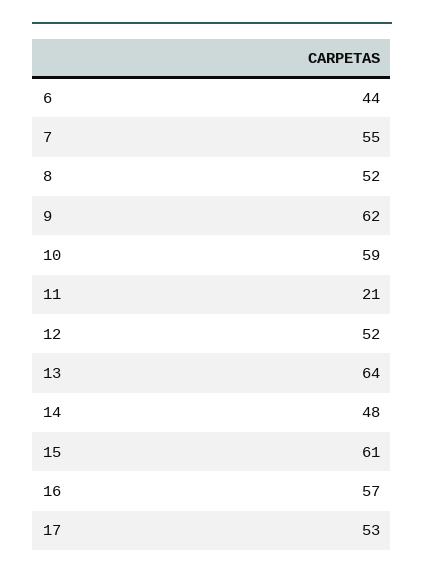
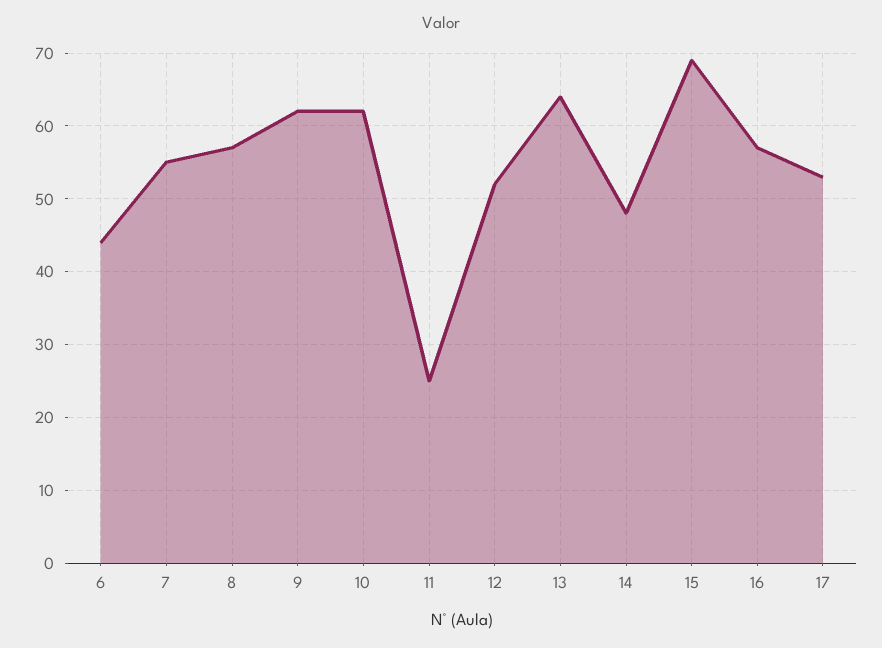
  {
    "6": 44,
    "7": 55,
-   "8": 52,
+   "8": 57,
    "9": 62,
-   "10": 59,
+   "10": 62,
-   "11": 21,
+   "11": 25,
    "12": 52,
    "13": 64,
    "14": 48,
-   "15": 61,
+   "15": 69,
    "16": 57,
    "17": 53
  }

